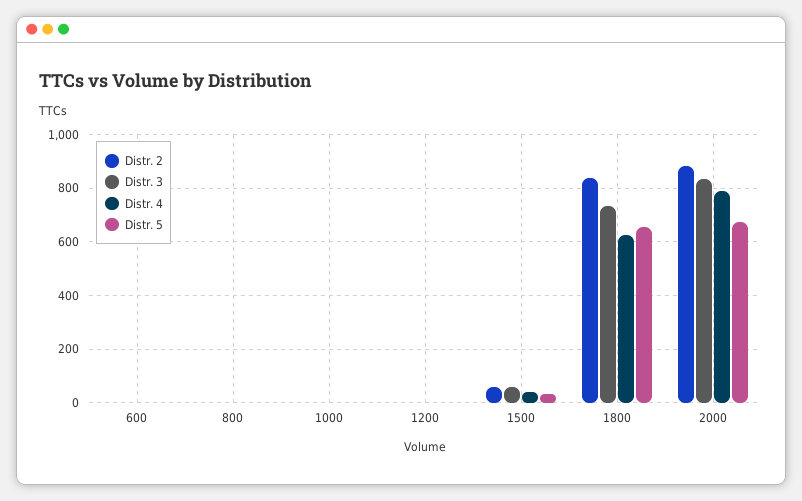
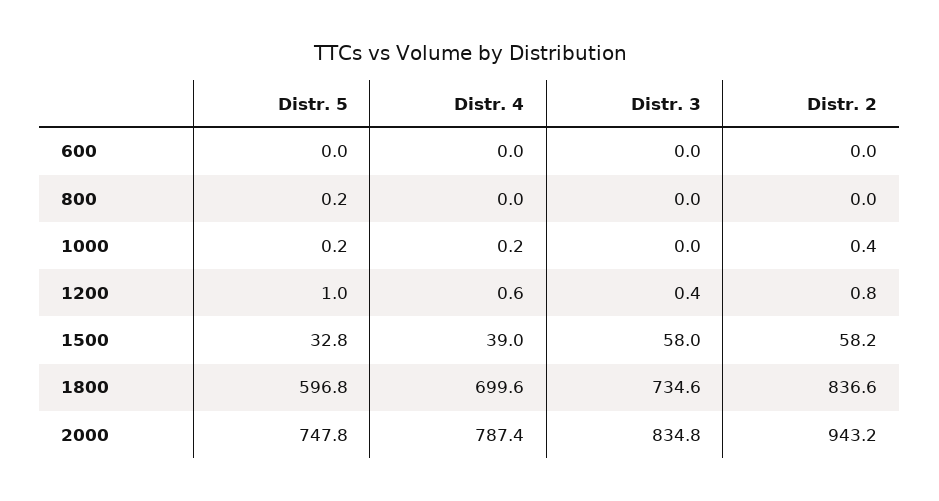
  {
    "Distr. 2": {
      "600": 0,
      "800": 0,
      "1000": 0.4,
      "1200": 0.8,
      "1500": 58.2,
      "1800": 836.6,
-     "2000": 875
+     "2000": 943.2
    },
    "Distr. 3": {
      "600": 0,
      "800": 0,
      "1000": 0,
      "1200": 0.4,
      "1500": 58,
      "1800": 734.6,
      "2000": 834.8
    },
    "Distr. 4": {
      "600": 0,
      "800": 0,
      "1000": 0.2,
      "1200": 0.6,
      "1500": 39,
-     "1800": 625,
+     "1800": 699.6,
      "2000": 787.4
    },
    "Distr. 5": {
      "600": 0,
      "800": 0.2,
      "1000": 0.2,
      "1200": 1,
      "1500": 32.8,
-     "1800": 650,
+     "1800": 596.8,
-     "2000": 675
+     "2000": 747.8
    }
  }

